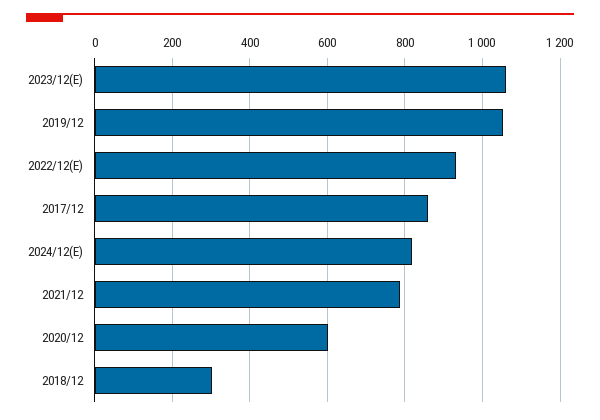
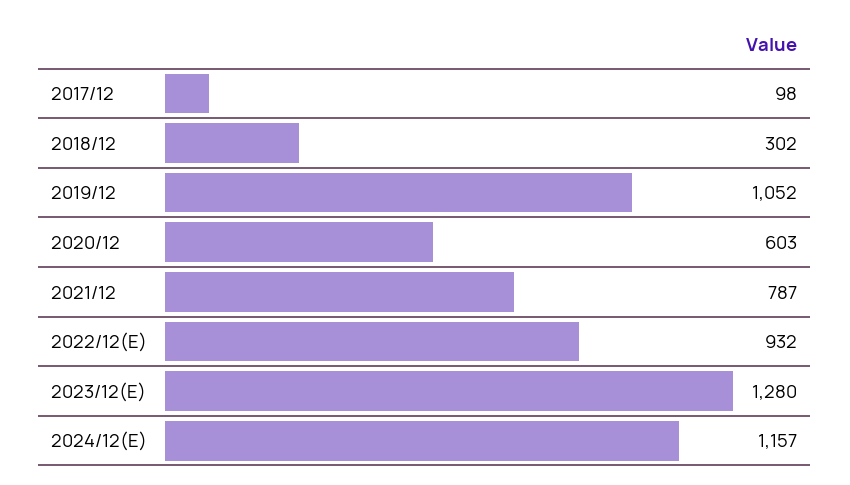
  {
-   "2023/12(E)": 1060,
+   "2023/12(E)": 1280,
    "2019/12": 1052,
    "2022/12(E)": 932,
-   "2017/12": 860,
+   "2017/12": 98,
-   "2024/12(E)": 820,
+   "2024/12(E)": 1157,
    "2021/12": 787,
    "2020/12": 603,
    "2018/12": 302
  }

